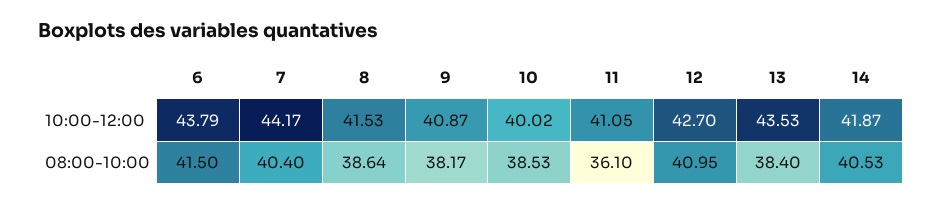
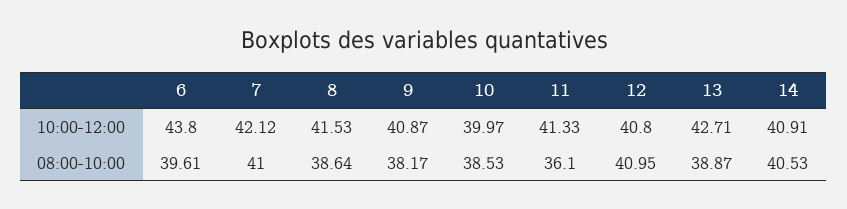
  {
    "6": {
-     "10:00-12:00": 43.79,
+     "10:00-12:00": 43.8,
-     "08:00-10:00": 41.5
+     "08:00-10:00": 39.61
    },
    "7": {
-     "10:00-12:00": 44.17,
+     "10:00-12:00": 42.12,
-     "08:00-10:00": 40.4
+     "08:00-10:00": 41
    },
    "8": {
      "10:00-12:00": 41.53,
      "08:00-10:00": 38.64
    },
    "9": {
      "10:00-12:00": 40.87,
      "08:00-10:00": 38.17
    },
    "10": {
-     "10:00-12:00": 40.02,
+     "10:00-12:00": 39.97,
      "08:00-10:00": 38.53
    },
    "11": {
-     "10:00-12:00": 41.05,
+     "10:00-12:00": 41.33,
      "08:00-10:00": 36.1
    },
    "12": {
-     "10:00-12:00": 42.7,
+     "10:00-12:00": 40.8,
      "08:00-10:00": 40.95
    },
    "13": {
-     "10:00-12:00": 43.53,
+     "10:00-12:00": 42.71,
-     "08:00-10:00": 38.4
+     "08:00-10:00": 38.87
    },
    "14": {
-     "10:00-12:00": 41.87,
+     "10:00-12:00": 40.91,
      "08:00-10:00": 40.53
    }
  }

